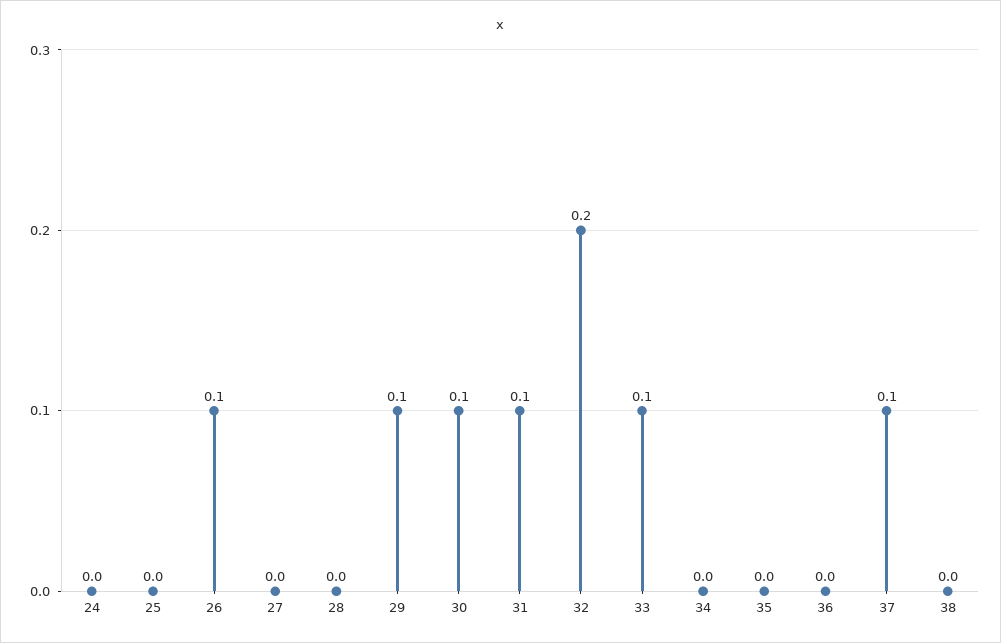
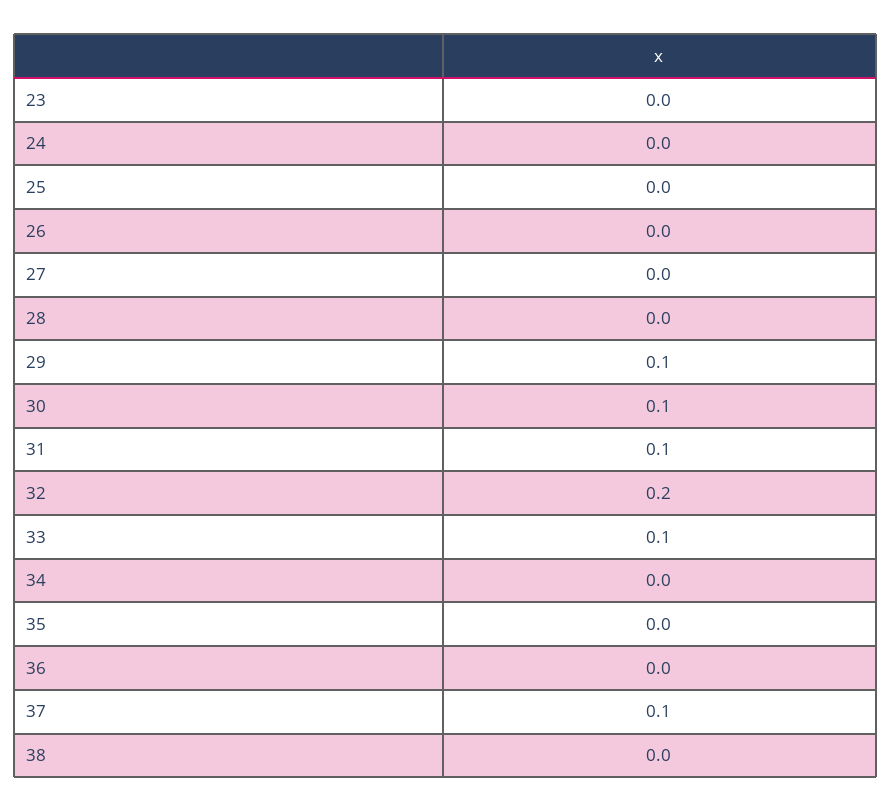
  {
    "24": 0,
    "25": 0,
-   "26": 0.1,
+   "26": 0,
    "27": 0,
    "28": 0,
    "29": 0.1,
    "30": 0.1,
    "31": 0.1,
    "32": 0.2,
    "33": 0.1,
    "34": 0,
    "35": 0,
    "36": 0,
    "37": 0.1,
-   "38": 0
+   "38": 0,
+   "23": 0
  }

